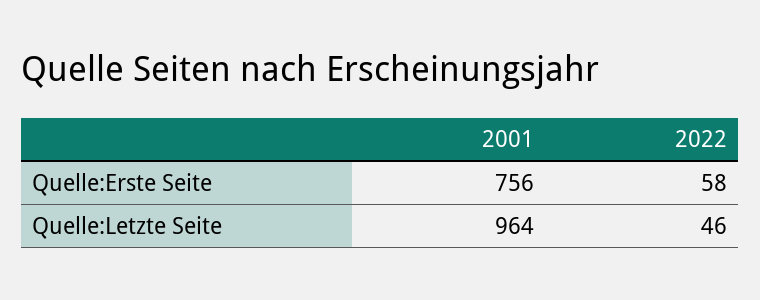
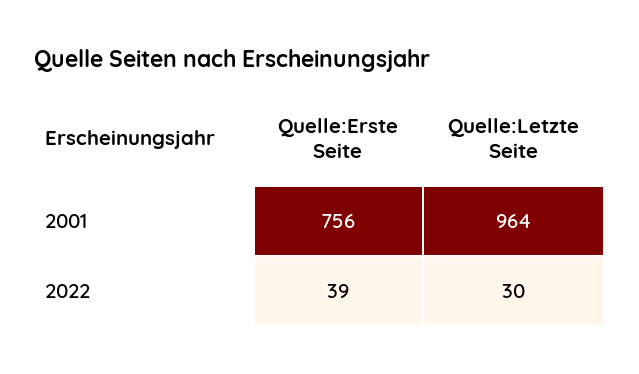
  {
    "2001": {
      "Quelle:Erste Seite": 756,
      "Quelle:Letzte Seite": 964
    },
    "2022": {
-     "Quelle:Erste Seite": 58,
+     "Quelle:Erste Seite": 39,
-     "Quelle:Letzte Seite": 46
+     "Quelle:Letzte Seite": 30
    }
  }

